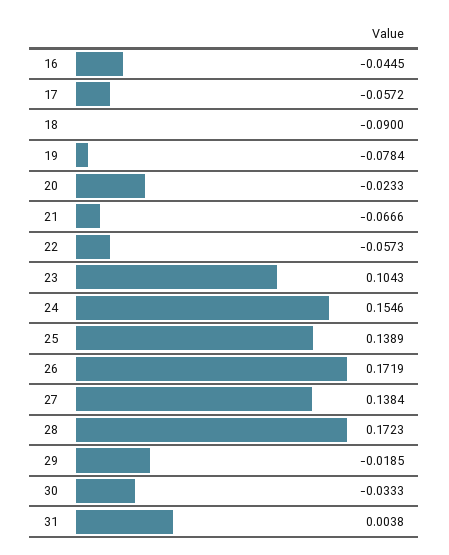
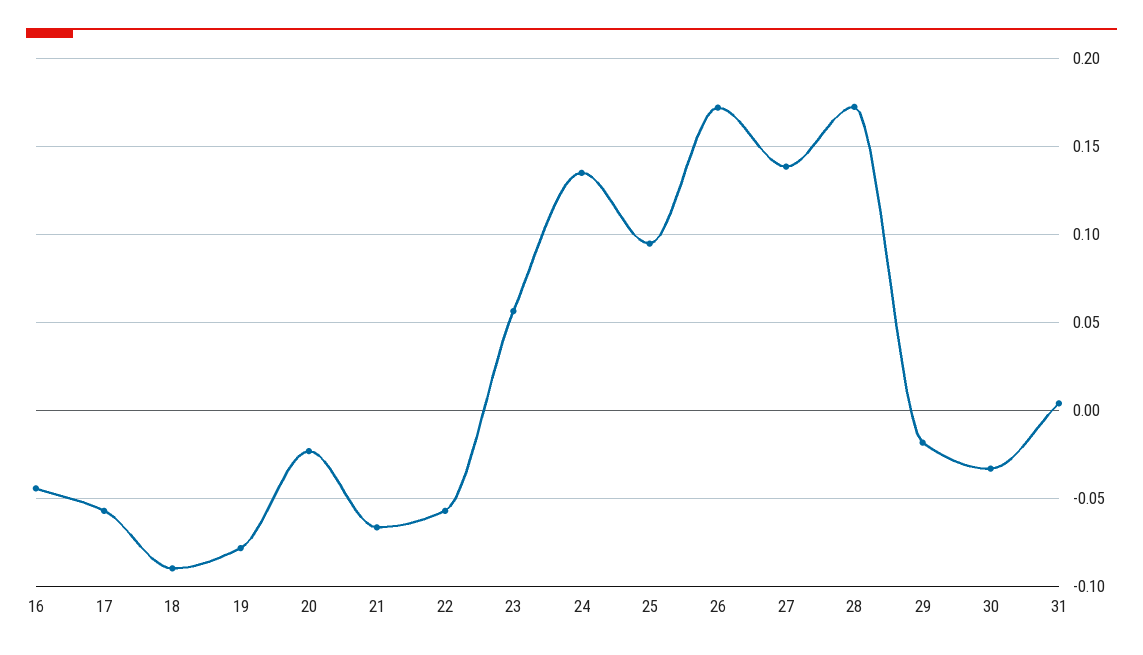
  {
    "16": -0.0445,
    "17": -0.0572,
    "18": -0.09,
    "19": -0.0784,
    "20": -0.0233,
    "21": -0.0666,
    "22": -0.0573,
-   "23": 0.1043,
+   "23": 0.055,
-   "24": 0.1546,
+   "24": 0.135,
-   "25": 0.1389,
+   "25": 0.095,
    "26": 0.1719,
    "27": 0.1384,
    "28": 0.1723,
    "29": -0.0185,
    "30": -0.0333,
    "31": 0.0038
  }

